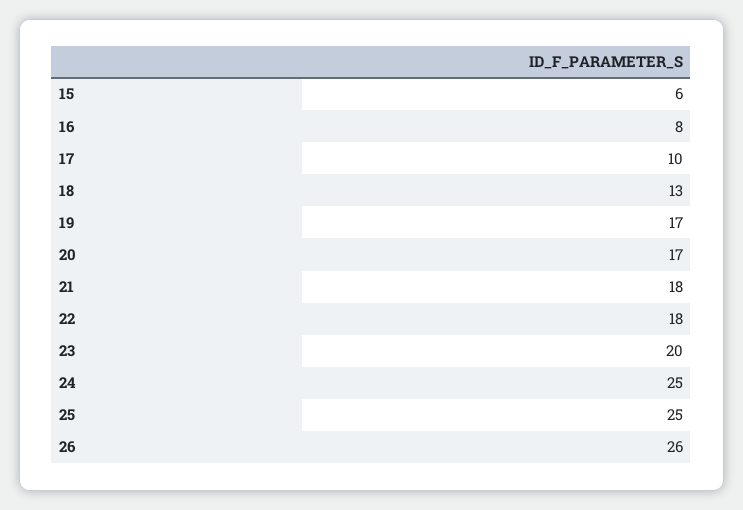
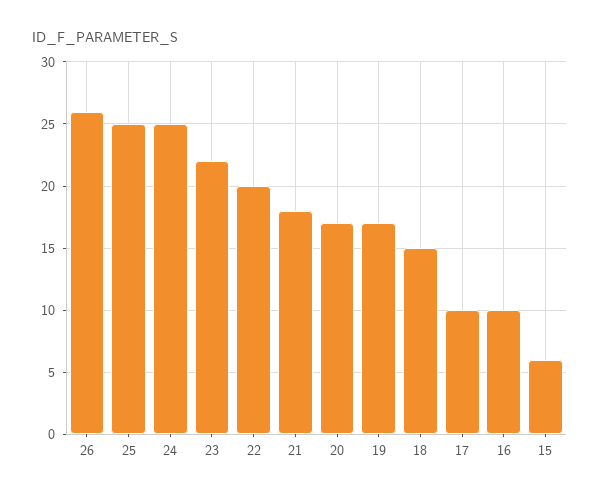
  {
    "15": 6,
-   "16": 8,
+   "16": 10,
    "17": 10,
-   "18": 13,
+   "18": 15,
    "19": 17,
    "20": 17,
    "21": 18,
-   "22": 18,
+   "22": 20,
-   "23": 20,
+   "23": 22,
    "24": 25,
    "25": 25,
    "26": 26
  }

